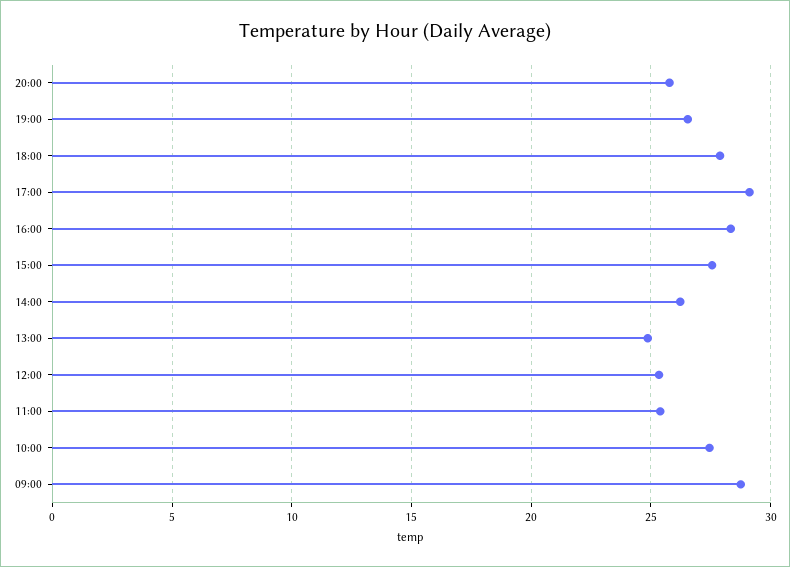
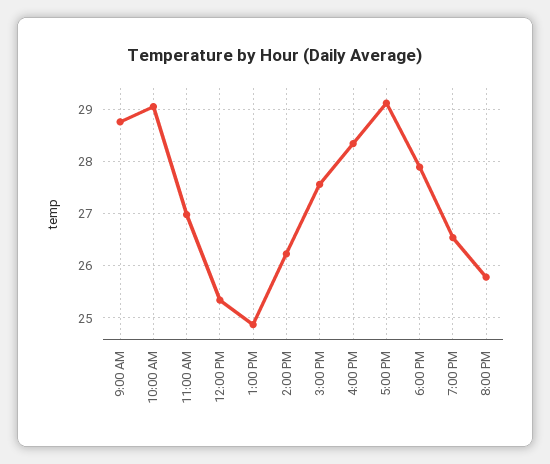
  {
    "20:00": 25.8,
    "19:00": 26.6,
    "18:00": 27.8,
    "17:00": 29.2,
    "16:00": 28.4,
    "15:00": 27.6,
    "14:00": 26.2,
    "13:00": 24.8,
    "12:00": 25.4,
-   "11:00": 25.5,
+   "11:00": 27,
-   "10:00": 27.5,
+   "10:00": 29,
    "09:00": 28.8
  }

